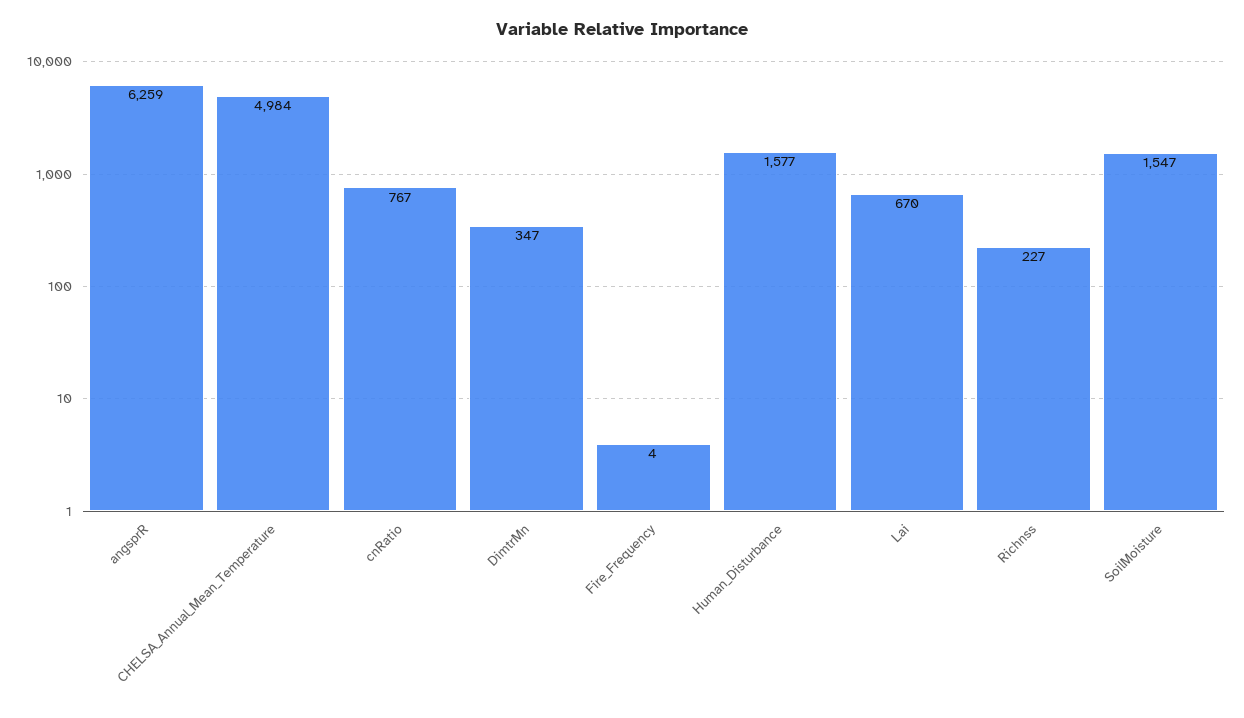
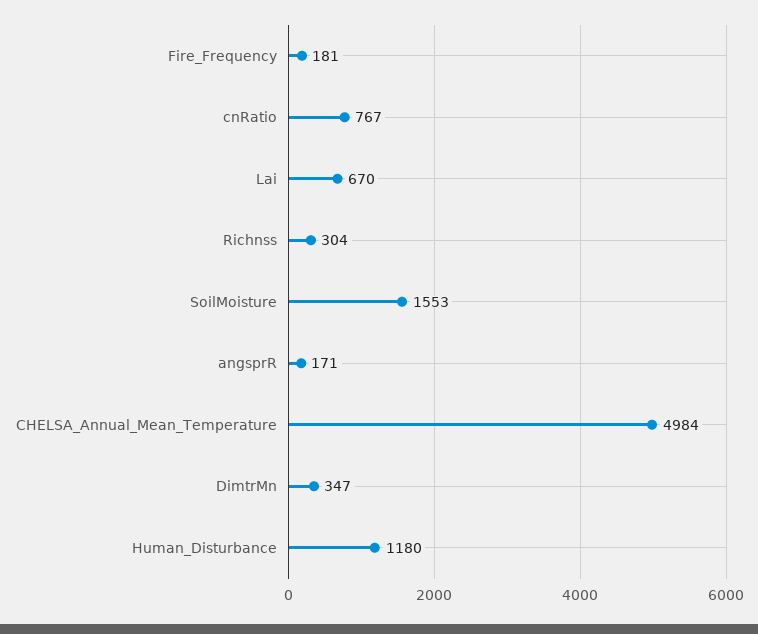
  {
-   "angsprR": 6259,
+   "angsprR": 171,
    "CHELSA_Annual_Mean_Temperature": 4984,
    "cnRatio": 767,
    "DimtrMn": 347,
-   "Fire_Frequency": 4,
+   "Fire_Frequency": 181,
-   "Human_Disturbance": 1577,
+   "Human_Disturbance": 1180,
    "Lai": 670,
-   "Richnss": 227,
+   "Richnss": 304,
-   "SoilMoisture": 1547
+   "SoilMoisture": 1553
  }

